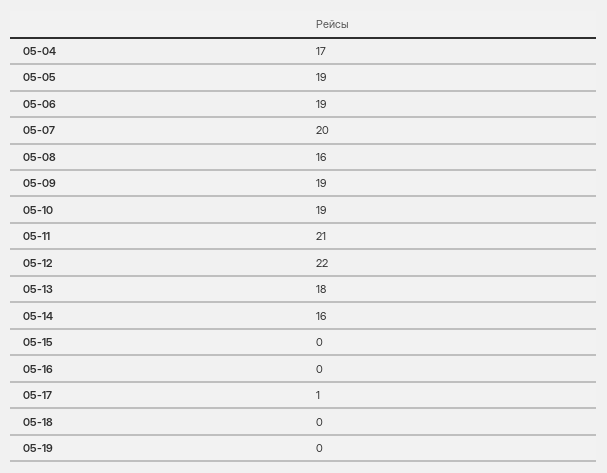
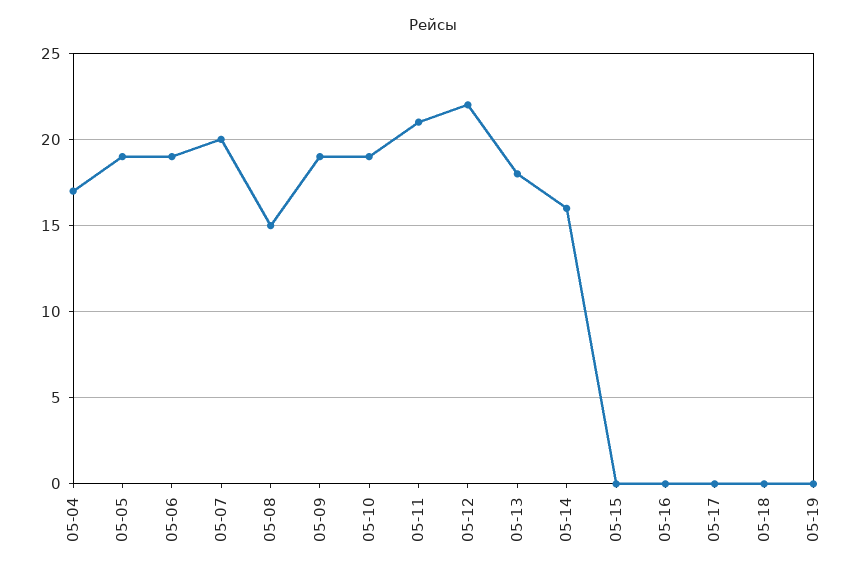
  {
    "05-04": 17,
    "05-05": 19,
    "05-06": 19,
    "05-07": 20,
-   "05-08": 16,
+   "05-08": 15,
    "05-09": 19,
    "05-10": 19,
    "05-11": 21,
    "05-12": 22,
    "05-13": 18,
    "05-14": 16,
    "05-15": 0,
    "05-16": 0,
-   "05-17": 1,
+   "05-17": 0,
    "05-18": 0,
    "05-19": 0
  }

